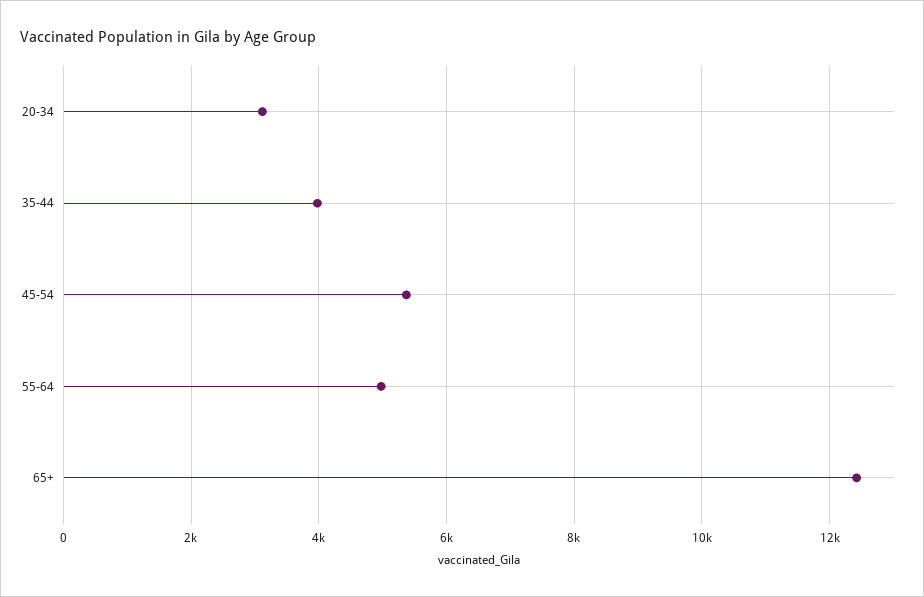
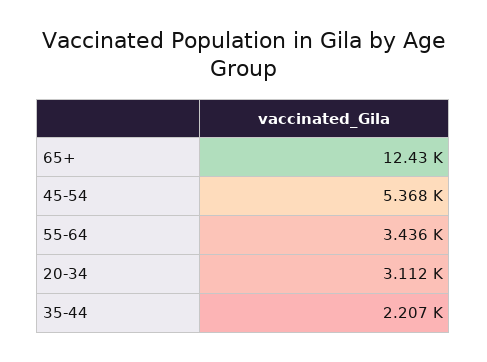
  {
    "20-34": 3112,
-   "35-44": 4000,
+   "35-44": 2207,
    "45-54": 5368,
-   "55-64": 5000,
+   "55-64": 3436,
    "65+": 12430
  }

